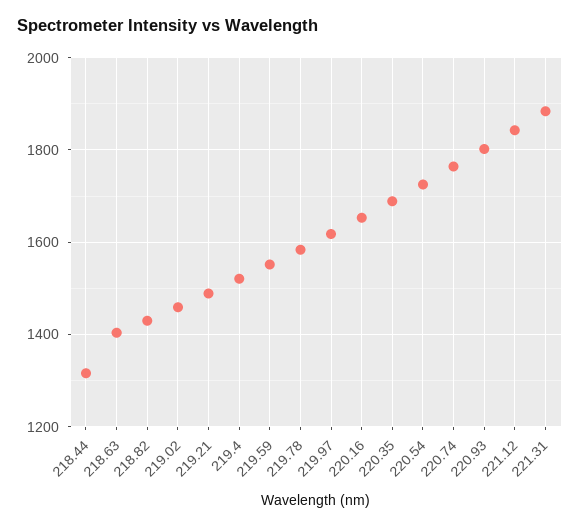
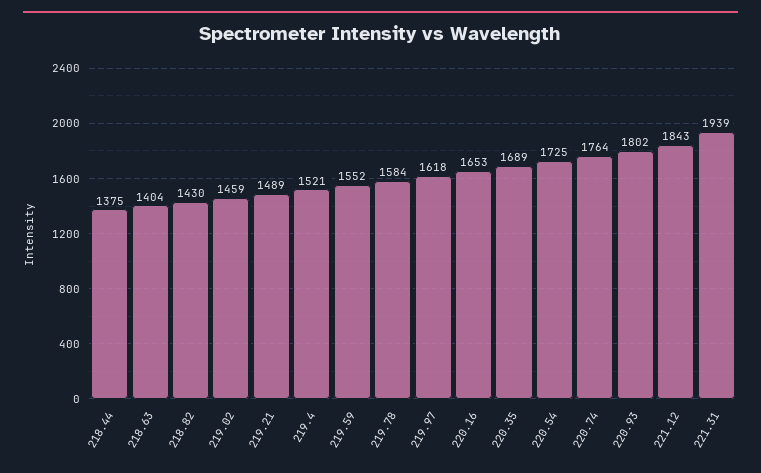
  {
-   "218.44": 1320,
+   "218.44": 1375,
    "218.63": 1404,
    "218.82": 1430,
    "219.02": 1459,
    "219.21": 1489,
    "219.4": 1521,
    "219.59": 1552,
    "219.78": 1584,
    "219.97": 1618,
    "220.16": 1653,
    "220.35": 1689,
    "220.54": 1725,
    "220.74": 1764,
    "220.93": 1802,
    "221.12": 1843,
-   "221.31": 1880
+   "221.31": 1939
  }

